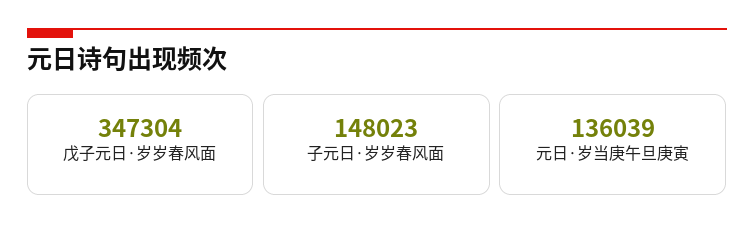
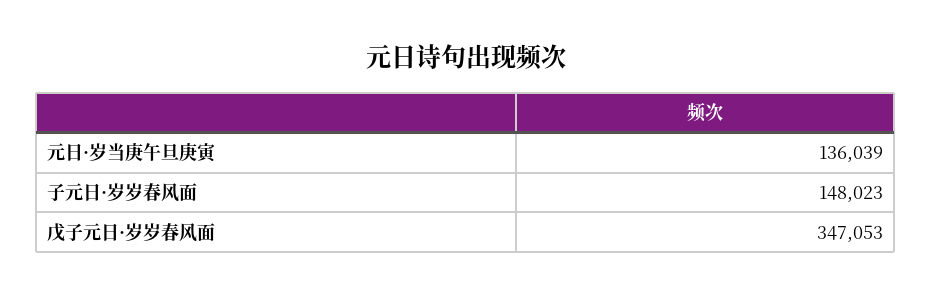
  {
-   "戊子元日·岁岁春风面": 347304,
+   "戊子元日·岁岁春风面": 347053,
    "子元日·岁岁春风面": 148023,
    "元日·岁当庚午旦庚寅": 136039
  }

